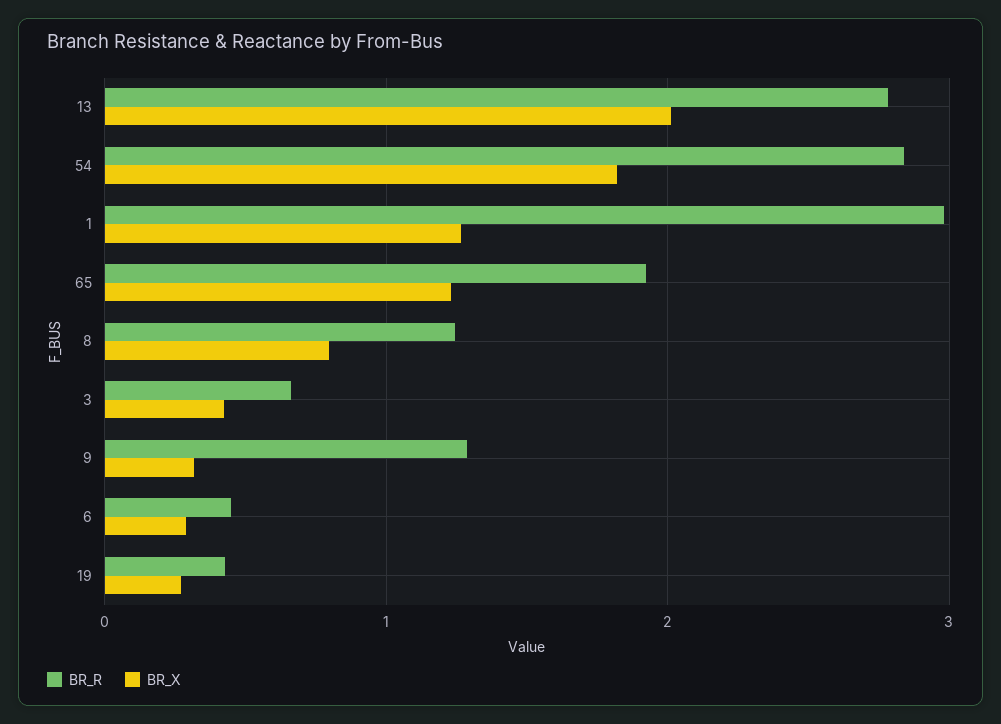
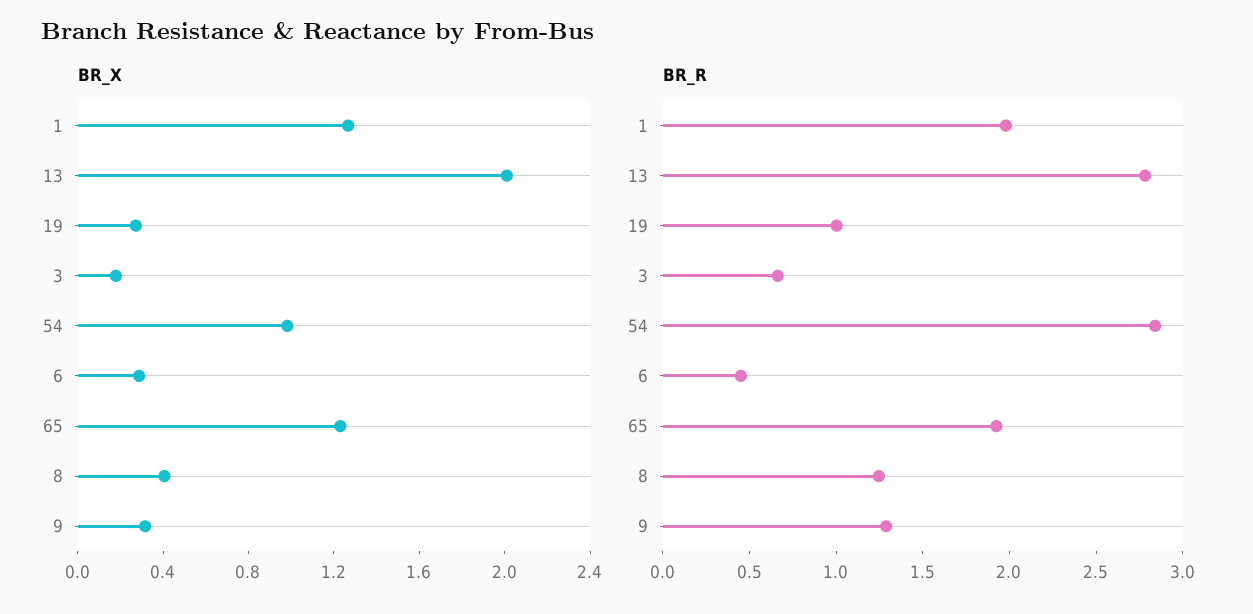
  {
    "BR_R": {
      "13": 2.8,
      "54": 2.8,
-     "1": 3,
+     "1": 2,
      "65": 1.9,
      "8": 1.2,
      "3": 0.7,
      "9": 1.3,
      "6": 0.5,
-     "19": 0.4
+     "19": 1
    },
    "BR_X": {
      "13": 2,
-     "54": 1.8,
+     "54": 1,
      "1": 1.3,
      "65": 1.2,
-     "8": 0.8,
+     "8": 0.4,
-     "3": 0.4,
+     "3": 0.2,
      "9": 0.3,
      "6": 0.3,
      "19": 0.3
    }
  }

